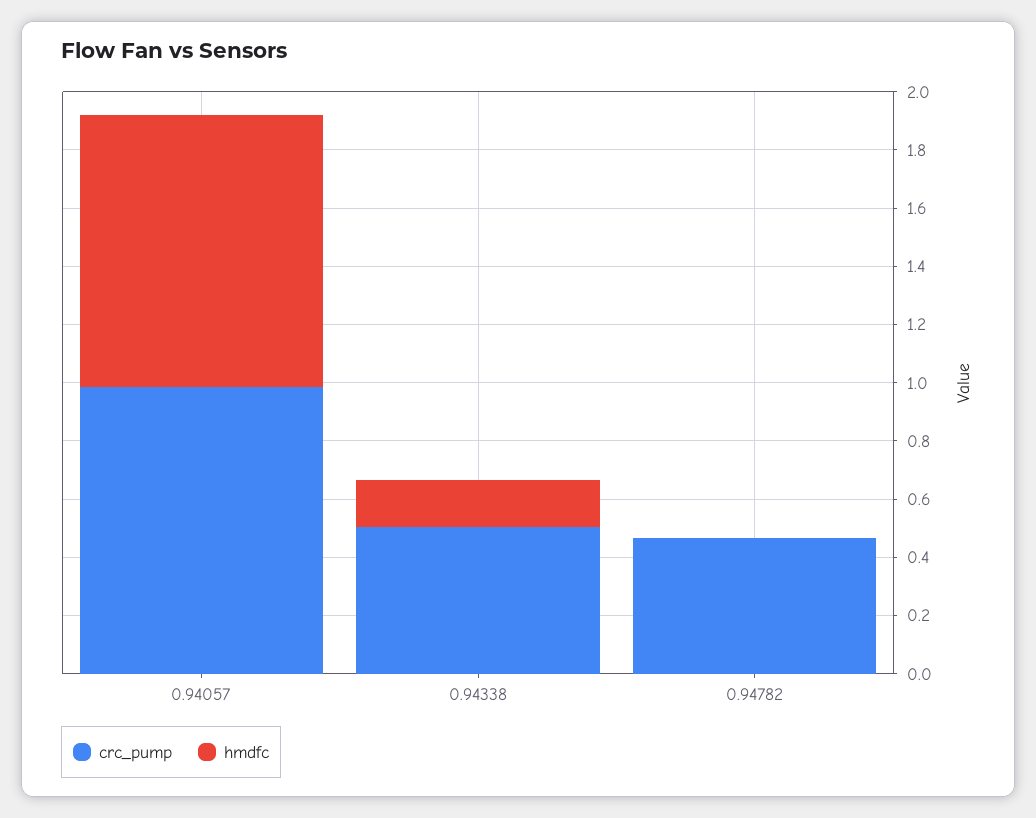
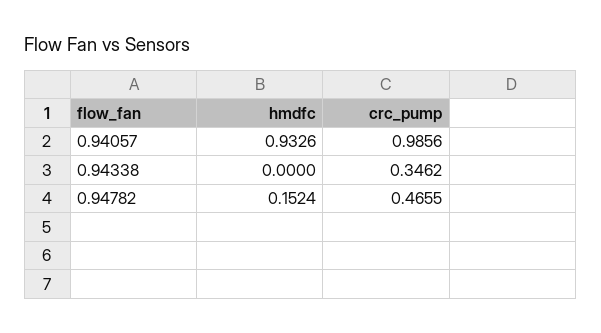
  {
    "crc_pump": {
      "0.94057": 0.9856,
-     "0.94338": 0.5,
+     "0.94338": 0.3462,
      "0.94782": 0.4655
    },
    "hmdfc": {
      "0.94057": 0.9326,
-     "0.94338": 0.15,
+     "0.94338": 0,
-     "0.94782": 0
+     "0.94782": 0.1524
    }
  }

